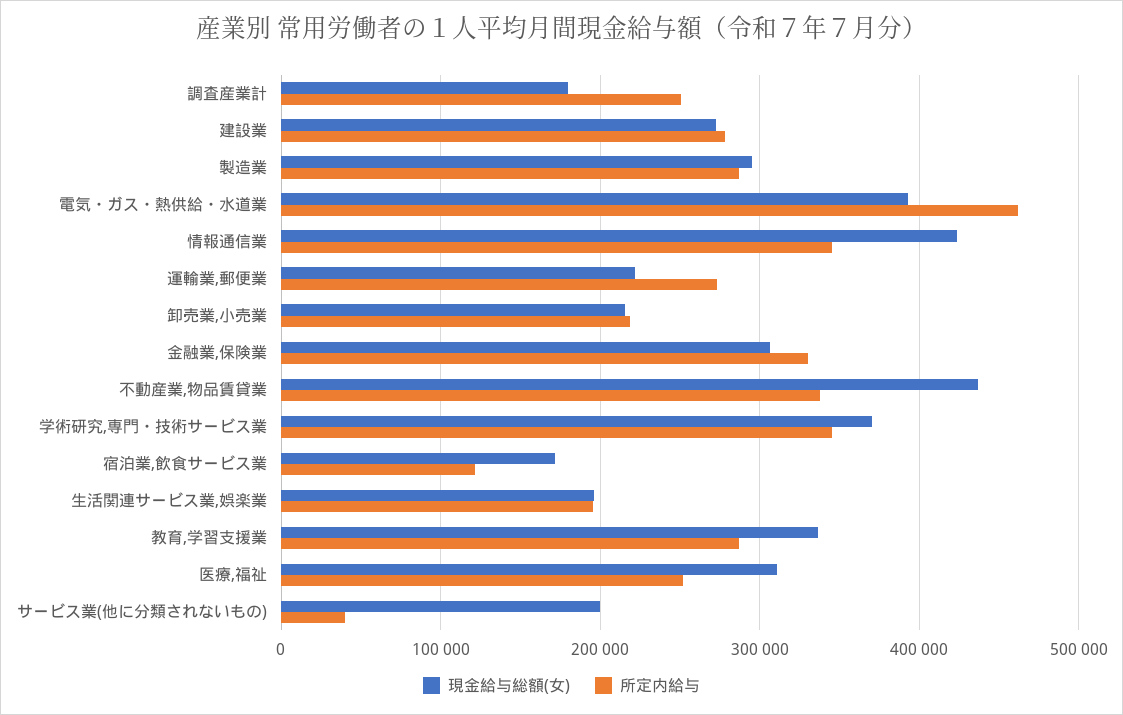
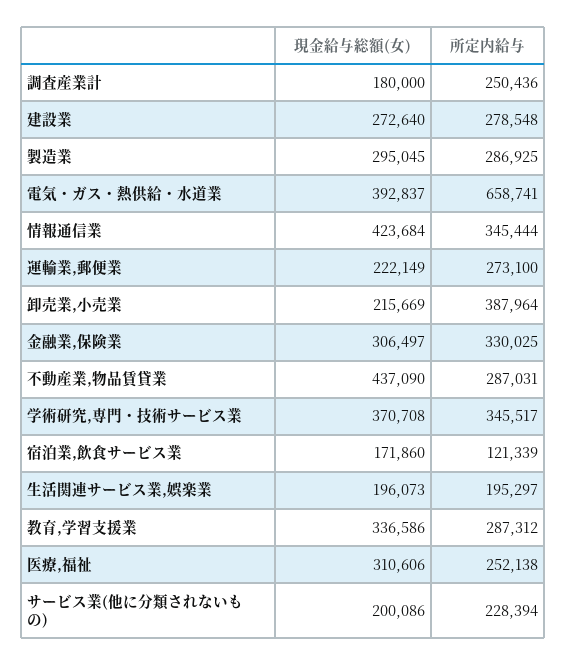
  {
    "現金給与総額(女)": {
      "調査産業計": 180000,
      "建設業": 272640,
      "製造業": 295045,
      "電気・ガス・熱供給・水道業": 392837,
      "情報通信業": 423684,
      "運輸業,郵便業": 222149,
      "卸売業,小売業": 215669,
      "金融業,保険業": 306497,
      "不動産業,物品賃貸業": 437090,
      "学術研究,専門・技術サービス業": 370708,
      "宿泊業,飲食サービス業": 171860,
      "生活関連サービス業,娯楽業": 196073,
      "教育,学習支援業": 336586,
      "医療,福祉": 310606,
      "サービス業(他に分類されないもの)": 200086
    },
    "所定内給与": {
      "調査産業計": 250436,
      "建設業": 278548,
      "製造業": 286925,
-     "電気・ガス・熱供給・水道業": 460000,
+     "電気・ガス・熱供給・水道業": 658741,
      "情報通信業": 345444,
      "運輸業,郵便業": 273100,
-     "卸売業,小売業": 220000,
+     "卸売業,小売業": 387964,
      "金融業,保険業": 330025,
-     "不動産業,物品賃貸業": 340000,
+     "不動産業,物品賃貸業": 287031,
      "学術研究,専門・技術サービス業": 345517,
      "宿泊業,飲食サービス業": 121339,
      "生活関連サービス業,娯楽業": 195297,
      "教育,学習支援業": 287312,
      "医療,福祉": 252138,
-     "サービス業(他に分類されないもの)": 40000
+     "サービス業(他に分類されないもの)": 228394
    }
  }

